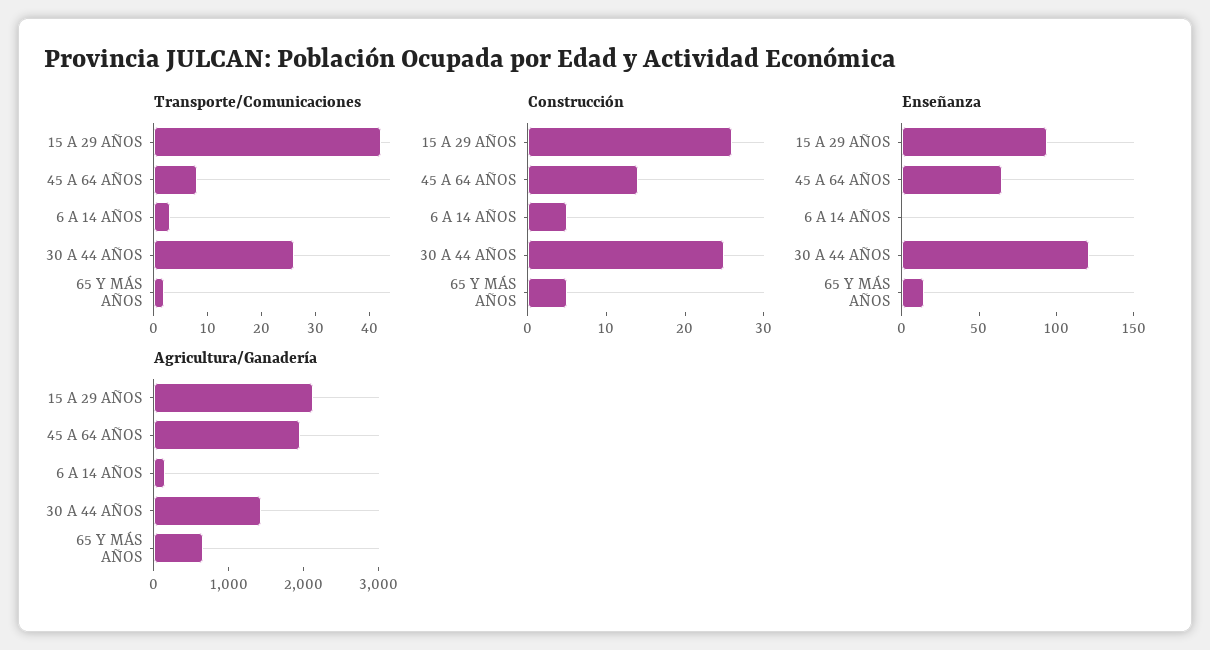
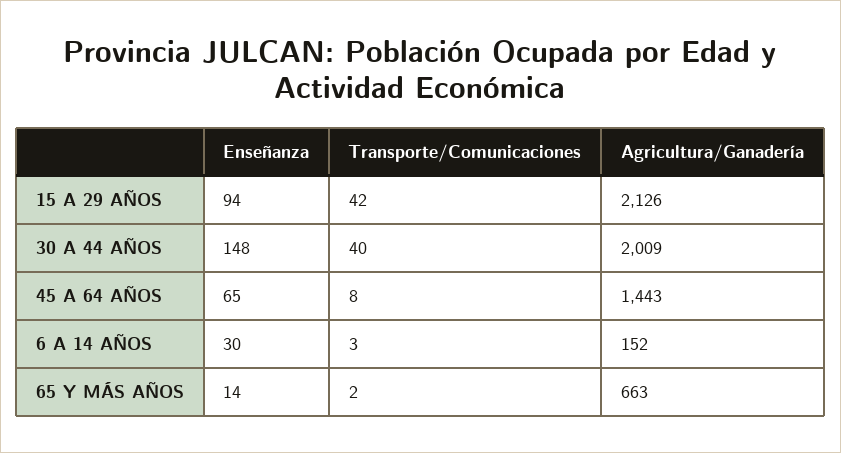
  {
    "Transporte/Comunicaciones": {
      "15 A 29 AÑOS": 42,
      "45 A 64 AÑOS": 8,
      "6 A 14 AÑOS": 3,
-     "30 A 44 AÑOS": 25,
+     "30 A 44 AÑOS": 40,
      "65 Y MÁS AÑOS": 2
    },
-   "Construcción": {
-     "15 A 29 AÑOS": 25,
-     "45 A 64 AÑOS": 15,
-     "6 A 14 AÑOS": 5,
-     "30 A 44 AÑOS": 25,
-     "65 Y MÁS AÑOS": 5
-   },
    "Enseñanza": {
      "15 A 29 AÑOS": 94,
      "45 A 64 AÑOS": 65,
-     "6 A 14 AÑOS": 0,
+     "6 A 14 AÑOS": 30,
-     "30 A 44 AÑOS": 120,
+     "30 A 44 AÑOS": 148,
      "65 Y MÁS AÑOS": 14
    },
    "Agricultura/Ganadería": {
      "15 A 29 AÑOS": 2126,
-     "45 A 64 AÑOS": 2000,
+     "45 A 64 AÑOS": 1443,
      "6 A 14 AÑOS": 152,
-     "30 A 44 AÑOS": 1400,
+     "30 A 44 AÑOS": 2009,
      "65 Y MÁS AÑOS": 663
    }
  }

